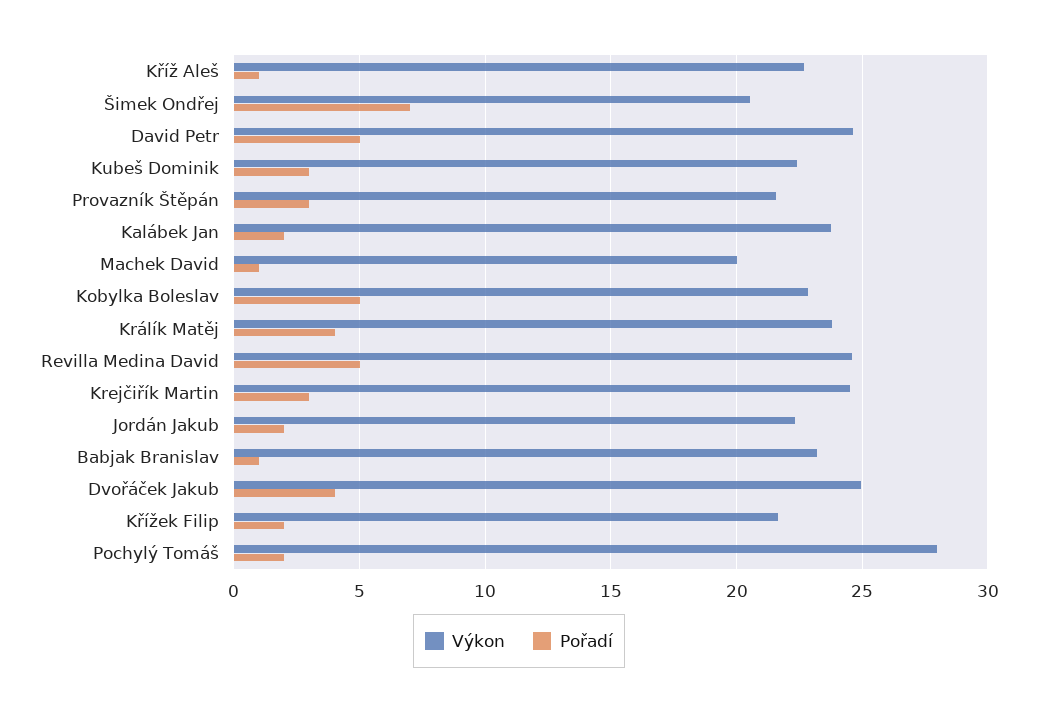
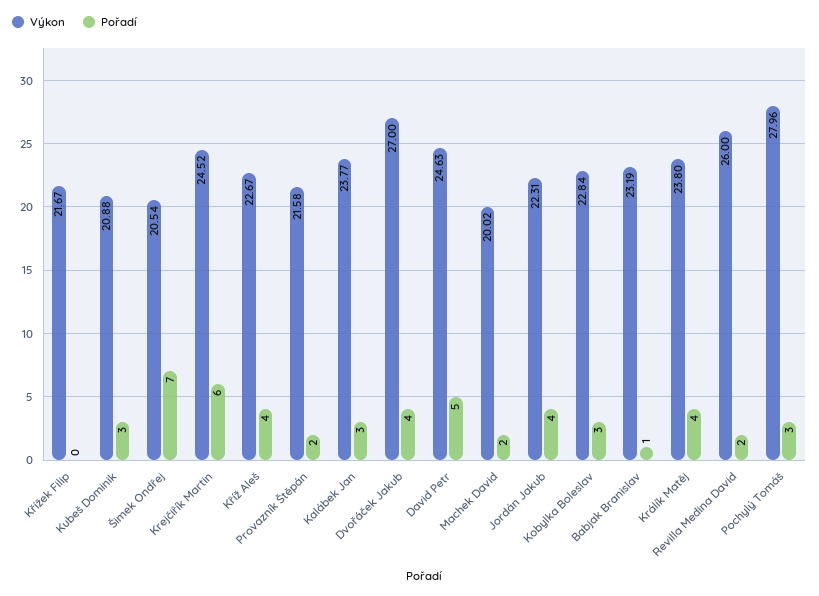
  {
    "Výkon": {
      "Kříž Aleš": 22.67,
      "Šimek Ondřej": 20.54,
      "David Petr": 24.63,
-     "Kubeš Dominik": 22.5,
+     "Kubeš Dominik": 20.88,
      "Provazník Štěpán": 21.58,
      "Kalábek Jan": 23.77,
      "Machek David": 20.02,
      "Kobylka Boleslav": 22.84,
      "Králík Matěj": 23.8,
-     "Revilla Medina David": 24.5,
+     "Revilla Medina David": 26,
      "Krejčiřík Martin": 24.52,
      "Jordán Jakub": 22.31,
      "Babjak Branislav": 23.19,
-     "Dvořáček Jakub": 25,
+     "Dvořáček Jakub": 27,
      "Křížek Filip": 21.67,
      "Pochylý Tomáš": 27.96
    },
    "Pořadí": {
-     "Kříž Aleš": 1,
+     "Kříž Aleš": 4,
      "Šimek Ondřej": 7,
      "David Petr": 5,
      "Kubeš Dominik": 3,
-     "Provazník Štěpán": 3,
+     "Provazník Štěpán": 2,
-     "Kalábek Jan": 2,
+     "Kalábek Jan": 3,
-     "Machek David": 1,
+     "Machek David": 2,
-     "Kobylka Boleslav": 5,
+     "Kobylka Boleslav": 3,
      "Králík Matěj": 4,
-     "Revilla Medina David": 5,
+     "Revilla Medina David": 2,
-     "Krejčiřík Martin": 3,
+     "Krejčiřík Martin": 6,
-     "Jordán Jakub": 2,
+     "Jordán Jakub": 4,
      "Babjak Branislav": 1,
      "Dvořáček Jakub": 4,
-     "Křížek Filip": 2,
+     "Křížek Filip": 0,
-     "Pochylý Tomáš": 2
+     "Pochylý Tomáš": 3
    }
  }

